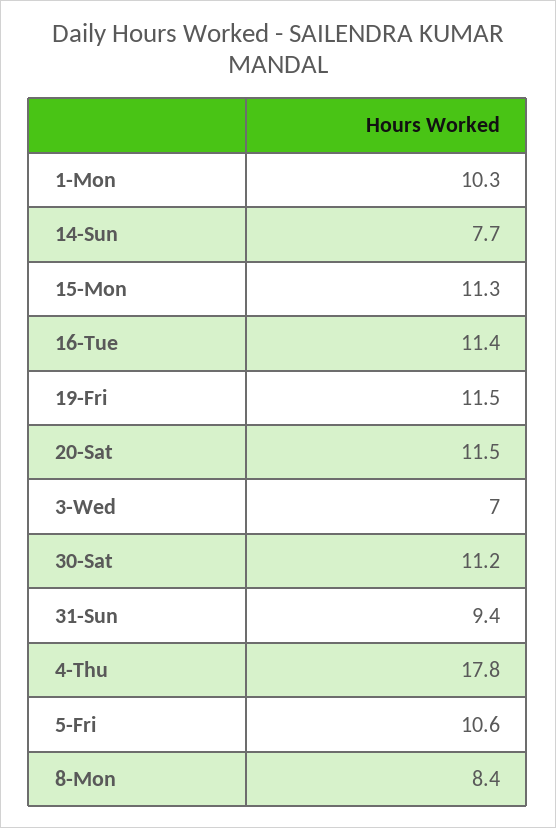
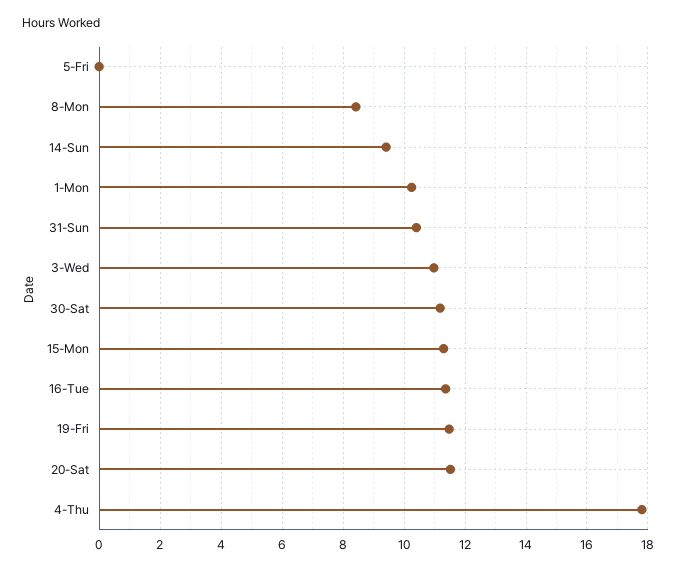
  {
    "1-Mon": 10.3,
-   "14-Sun": 7.7,
+   "14-Sun": 9.4,
    "15-Mon": 11.3,
    "16-Tue": 11.4,
    "19-Fri": 11.5,
    "20-Sat": 11.5,
-   "3-Wed": 7,
+   "3-Wed": 11,
    "30-Sat": 11.2,
-   "31-Sun": 9.4,
+   "31-Sun": 10.4,
    "4-Thu": 17.8,
-   "5-Fri": 10.6,
+   "5-Fri": 0,
    "8-Mon": 8.4
  }

